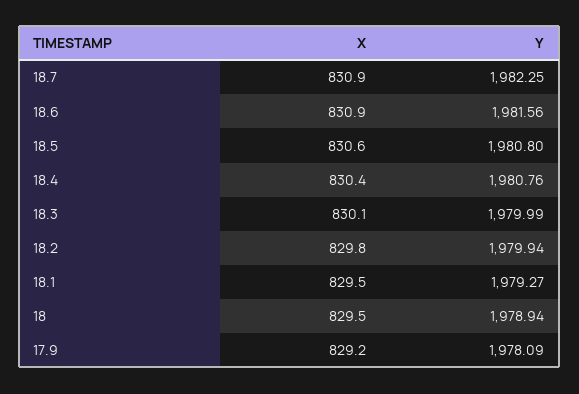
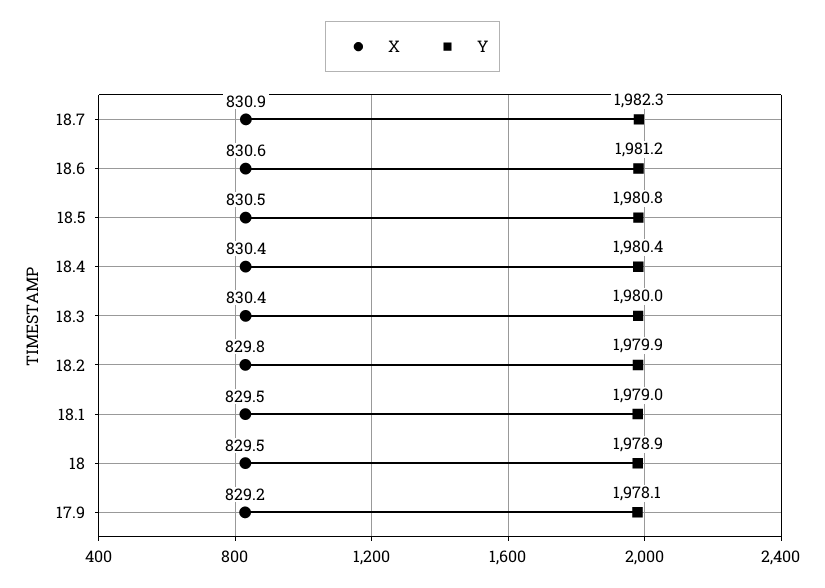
  {
    "X": {
      "18.7": 830.9,
-     "18.6": 830.9,
+     "18.6": 830.6,
-     "18.5": 830.6,
+     "18.5": 830.5,
      "18.4": 830.4,
-     "18.3": 830.1,
+     "18.3": 830.4,
      "18.2": 829.8,
      "18.1": 829.5,
      "18": 829.5,
      "17.9": 829.2
    },
    "Y": {
      "18.7": 1982.25,
-     "18.6": 1981.56,
+     "18.6": 1981.2,
      "18.5": 1980.8,
-     "18.4": 1980.76,
+     "18.4": 1980.4,
      "18.3": 1979.99,
      "18.2": 1979.94,
-     "18.1": 1979.27,
+     "18.1": 1979,
      "18": 1978.94,
      "17.9": 1978.09
    }
  }

